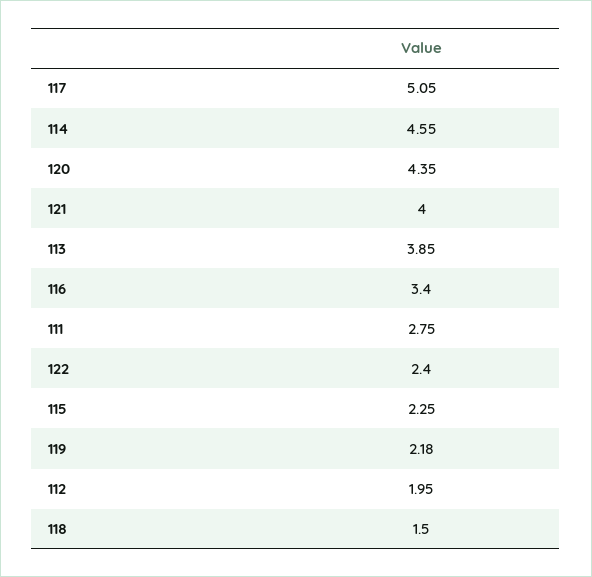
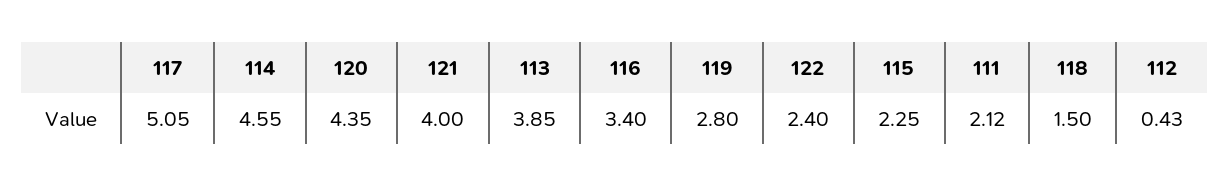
  {
    "117": 5.05,
    "114": 4.55,
    "120": 4.35,
    "121": 4,
    "113": 3.85,
    "116": 3.4,
-   "111": 2.75,
+   "111": 2.12,
    "122": 2.4,
    "115": 2.25,
-   "119": 2.18,
+   "119": 2.8,
-   "112": 1.95,
+   "112": 0.43,
    "118": 1.5
  }

